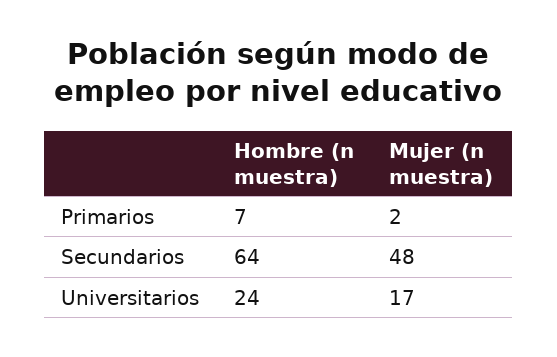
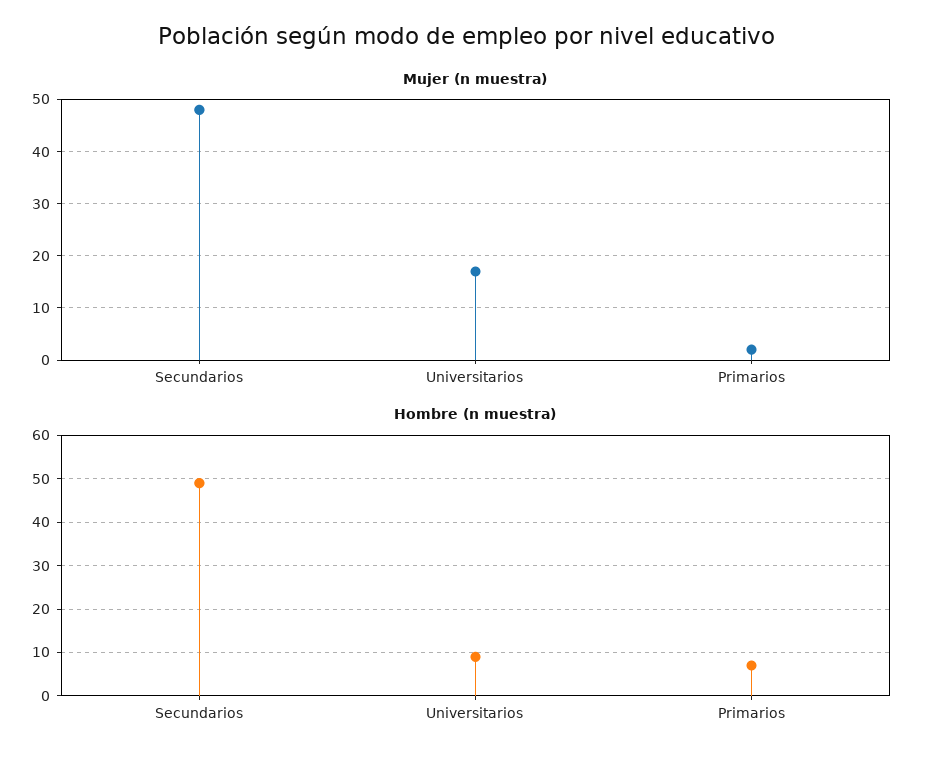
  {
    "Hombre (n muestra)": {
      "Primarios": 7,
-     "Secundarios": 64,
+     "Secundarios": 50,
-     "Universitarios": 24
+     "Universitarios": 10
    },
    "Mujer (n muestra)": {
      "Primarios": 2,
      "Secundarios": 48,
      "Universitarios": 17
    }
  }

